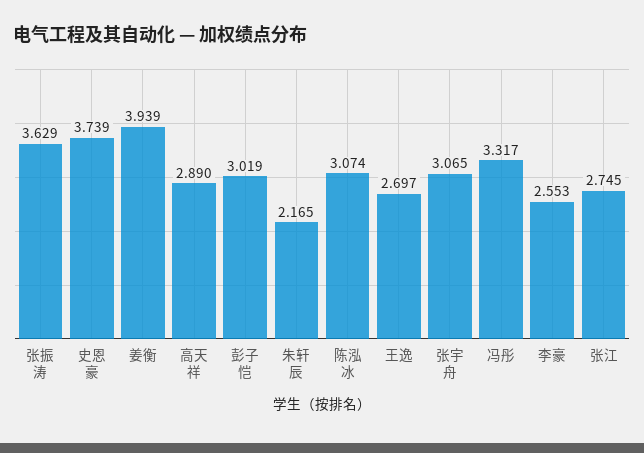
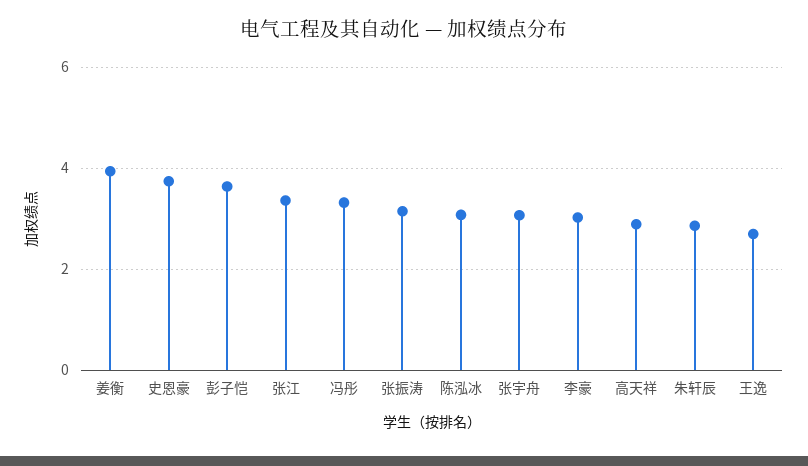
  {
-   "张振涛": 3.629,
+   "张振涛": 3.2,
    "史恩豪": 3.739,
    "姜衡": 3.939,
    "高天祥": 2.89,
-   "彭子恺": 3.019,
+   "彭子恺": 3.6,
-   "朱轩辰": 2.165,
+   "朱轩辰": 2.8,
    "陈泓冰": 3.074,
    "王逸": 2.697,
    "张宇舟": 3.065,
    "冯彤": 3.317,
-   "李豪": 2.553,
+   "李豪": 3,
-   "张江": 2.745
+   "张江": 3.4
  }

